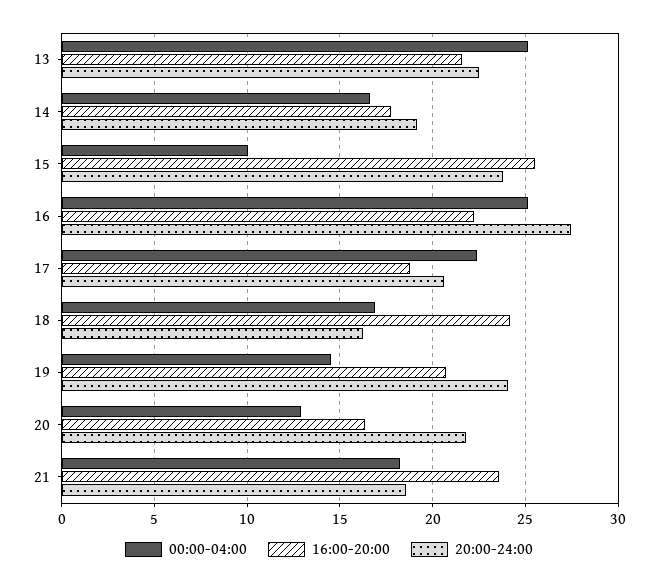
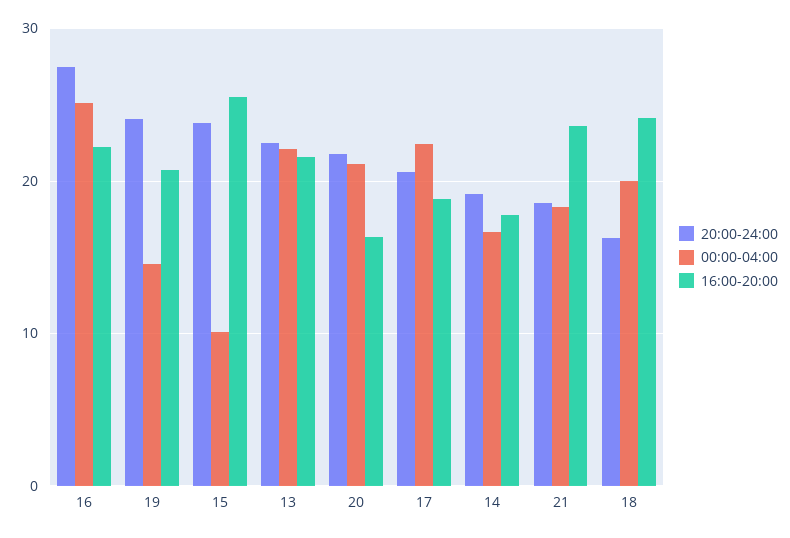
  {
    "00:00-04:00": {
-     "13": 25,
+     "13": 22,
      "14": 16.5,
      "15": 10,
      "16": 25,
      "17": 22.5,
-     "18": 17,
+     "18": 20,
      "19": 14.5,
-     "20": 13,
+     "20": 21,
      "21": 18.5
    },
    "16:00-20:00": {
      "13": 21.5,
      "14": 18,
      "15": 25.5,
      "16": 22.5,
      "17": 19,
      "18": 24,
      "19": 20.5,
      "20": 16.5,
      "21": 23.5
    },
    "20:00-24:00": {
      "13": 22.5,
      "14": 19,
      "15": 24,
      "16": 27.5,
      "17": 20.5,
      "18": 16.5,
      "19": 24,
      "20": 22,
      "21": 18.5
    }
  }

